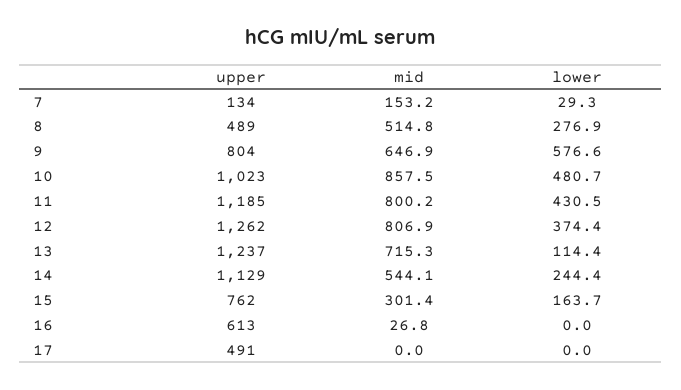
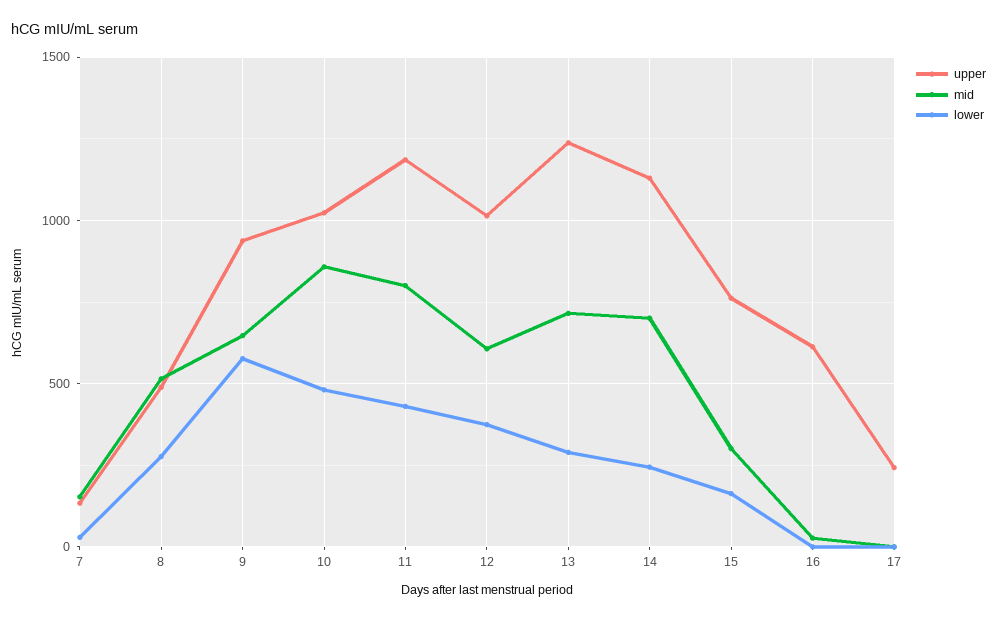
  {
    "upper": {
      "7": 134,
      "8": 489,
-     "9": 804,
+     "9": 950,
      "10": 1023,
      "11": 1185,
-     "12": 1262,
+     "12": 1000,
      "13": 1237,
      "14": 1129,
      "15": 762,
      "16": 613,
-     "17": 491
+     "17": 250
    },
    "mid": {
      "7": 153.2,
      "8": 514.8,
      "9": 646.9,
      "10": 857.5,
      "11": 800.2,
-     "12": 806.9,
+     "12": 600,
      "13": 715.3,
-     "14": 544.1,
+     "14": 700,
      "15": 301.4,
      "16": 26.8,
      "17": 0
    },
    "lower": {
      "7": 29.3,
      "8": 276.9,
      "9": 576.6,
      "10": 480.7,
      "11": 430.5,
      "12": 374.4,
-     "13": 114.4,
+     "13": 300,
      "14": 244.4,
      "15": 163.7,
      "16": 0,
      "17": 0
    }
  }

